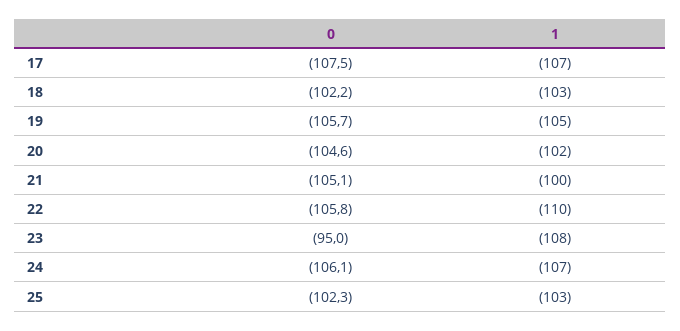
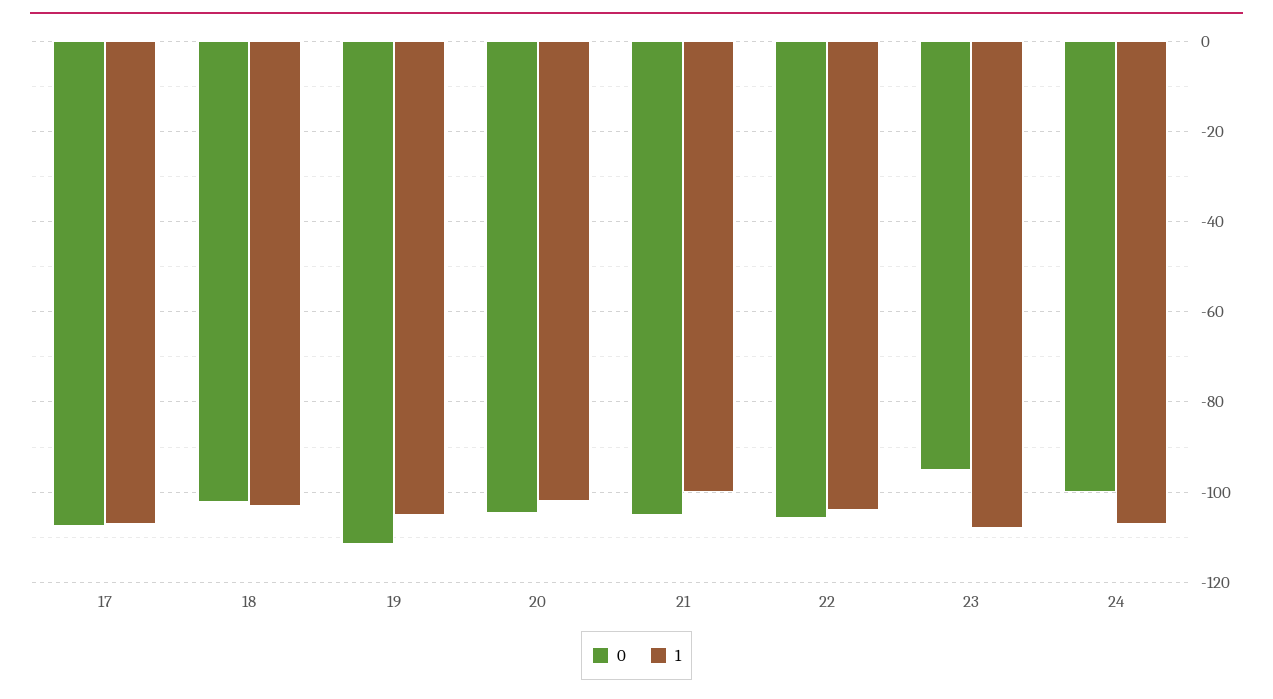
  {
    "0": {
      "17": -107.5,
      "18": -102.2,
-     "19": -105.7,
+     "19": -112,
      "20": -104.6,
      "21": -105.1,
      "22": -105.8,
      "23": -95,
-     "24": -106.1,
+     "24": -100
-     "25": -102.3
    },
    "1": {
      "17": -107,
      "18": -103,
      "19": -105,
      "20": -102,
      "21": -100,
-     "22": -110,
+     "22": -104,
      "23": -108,
-     "24": -107,
+     "24": -107
-     "25": -103
    }
  }

